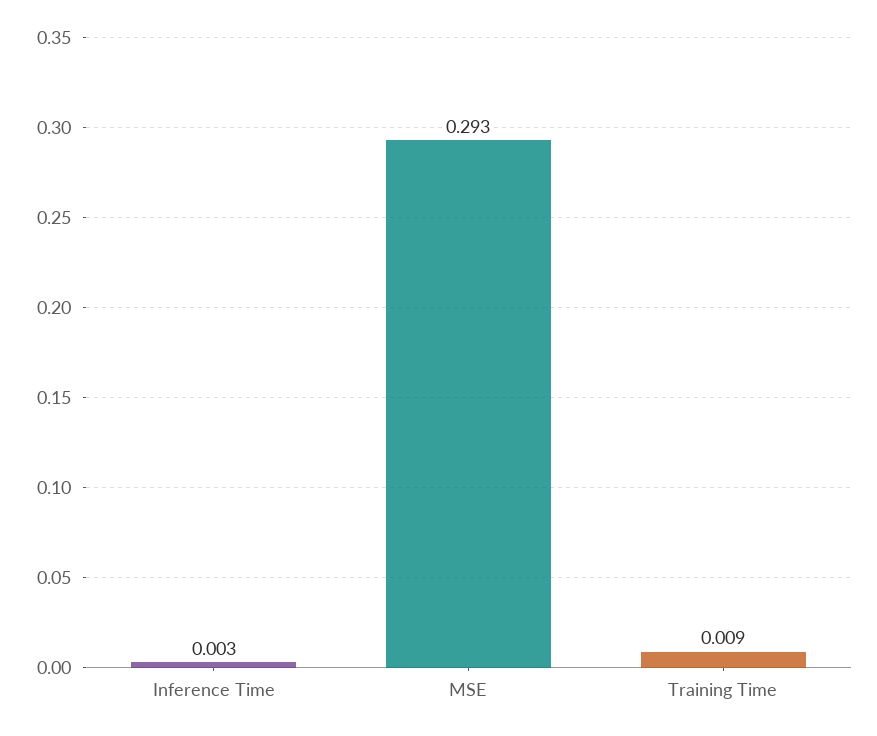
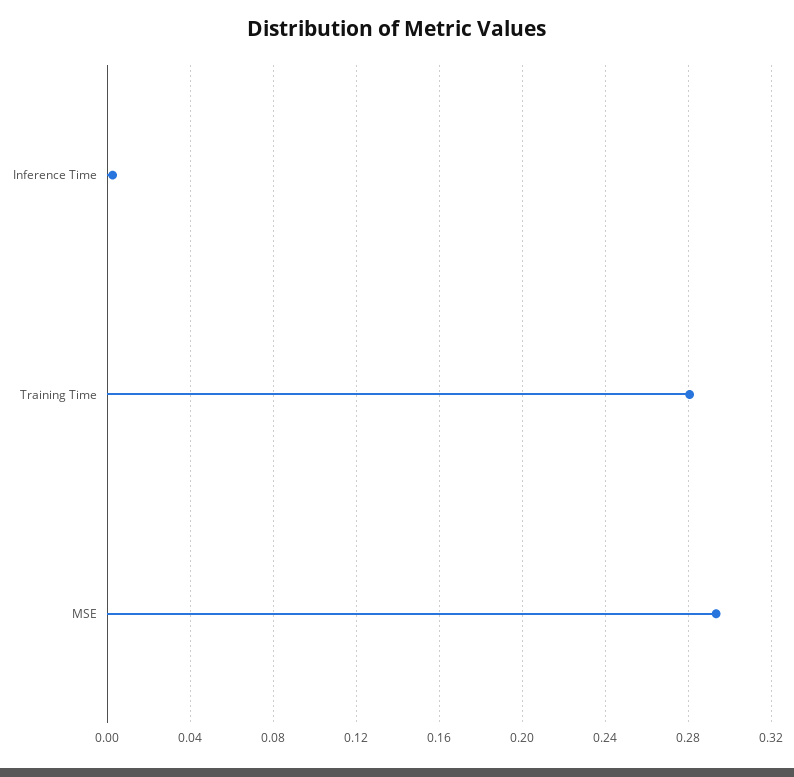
  {
    "Inference Time": 0.003,
    "MSE": 0.293,
-   "Training Time": 0.009
+   "Training Time": 0.28
  }

